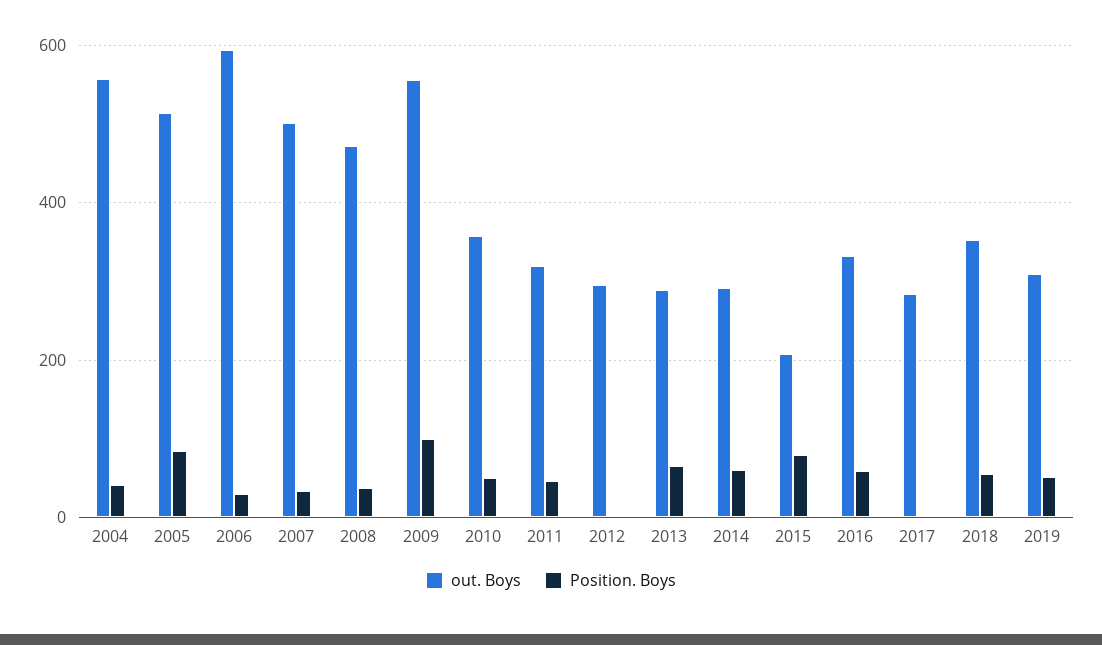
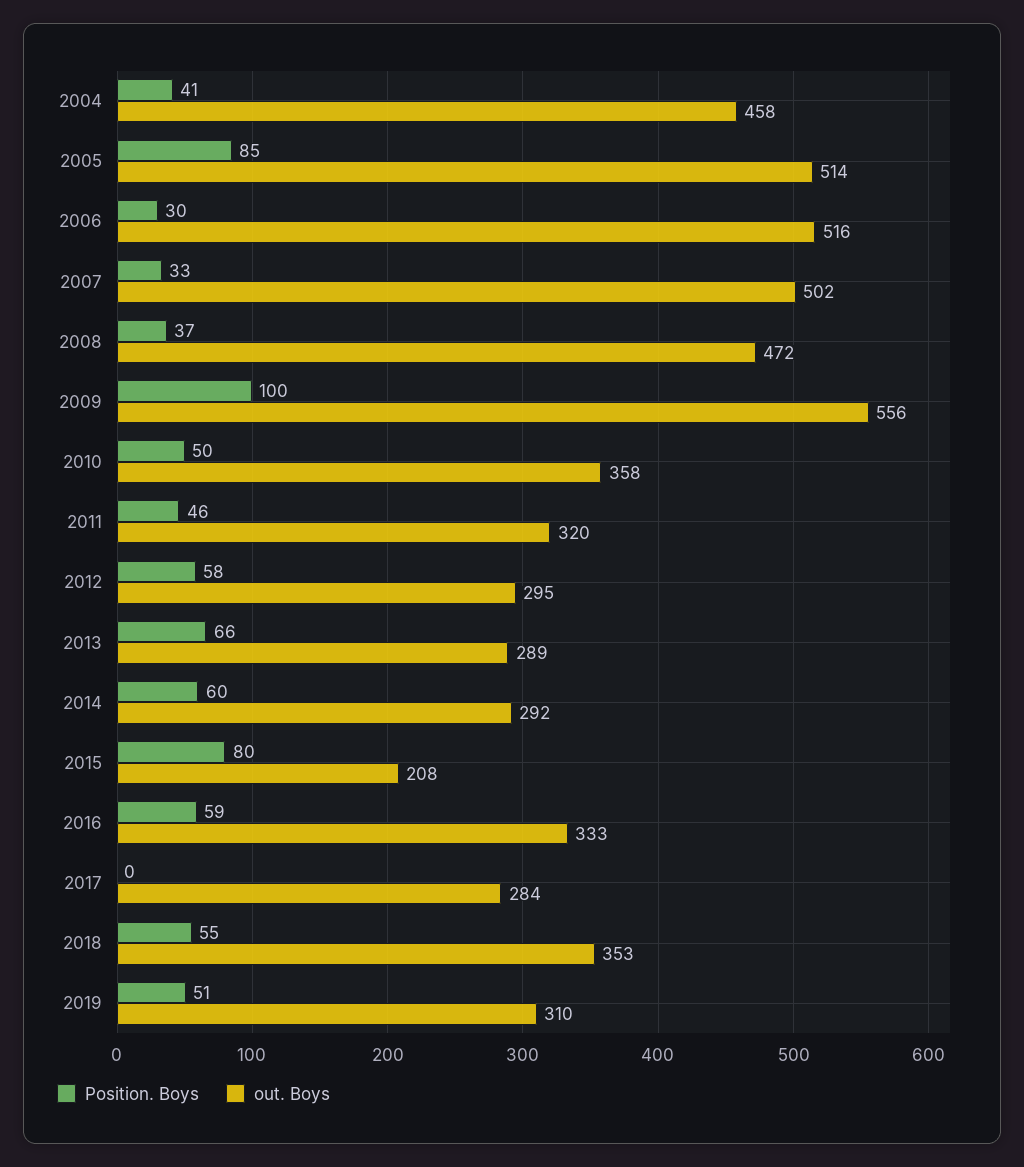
  {
    "out. Boys": {
-     "2004": 560,
+     "2004": 458,
      "2005": 514,
-     "2006": 600,
+     "2006": 516,
      "2007": 502,
      "2008": 472,
      "2009": 556,
      "2010": 358,
      "2011": 320,
      "2012": 295,
      "2013": 289,
      "2014": 292,
      "2015": 208,
      "2016": 333,
      "2017": 284,
      "2018": 353,
      "2019": 310
    },
    "Position. Boys": {
      "2004": 41,
      "2005": 85,
      "2006": 30,
      "2007": 33,
      "2008": 37,
      "2009": 100,
      "2010": 50,
      "2011": 46,
-     "2012": 0,
+     "2012": 58,
      "2013": 66,
      "2014": 60,
      "2015": 80,
      "2016": 59,
      "2017": 0,
      "2018": 55,
      "2019": 51
    }
  }

